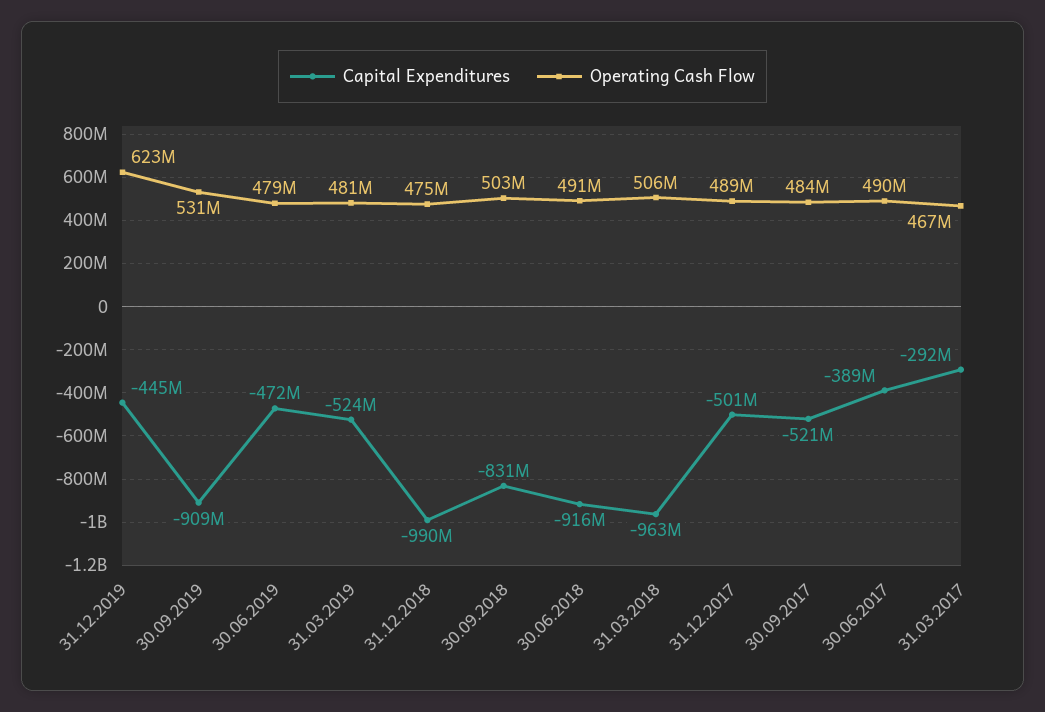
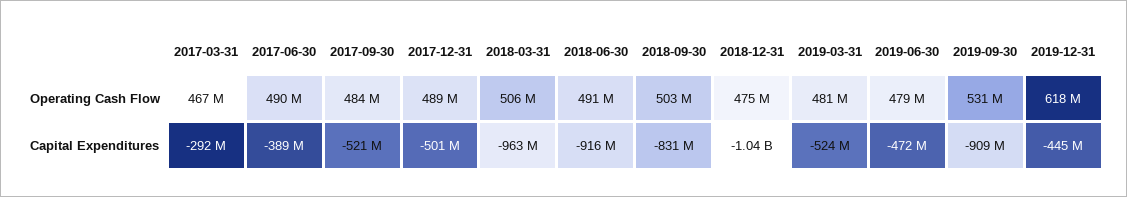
  {
    "Capital Expenditures": {
      "31.12.2019": -445000000,
      "30.09.2019": -909000000,
      "30.06.2019": -472000000,
      "31.03.2019": -524000000,
-     "31.12.2018": -990000000,
+     "31.12.2018": -1040000000,
      "30.09.2018": -831000000,
      "30.06.2018": -916000000,
      "31.03.2018": -963000000,
      "31.12.2017": -501000000,
      "30.09.2017": -521000000,
      "30.06.2017": -389000000,
      "31.03.2017": -292000000
    },
    "Operating Cash Flow": {
-     "31.12.2019": 623000000,
+     "31.12.2019": 618000000,
      "30.09.2019": 531000000,
      "30.06.2019": 479000000,
      "31.03.2019": 481000000,
      "31.12.2018": 475000000,
      "30.09.2018": 503000000,
      "30.06.2018": 491000000,
      "31.03.2018": 506000000,
      "31.12.2017": 489000000,
      "30.09.2017": 484000000,
      "30.06.2017": 490000000,
      "31.03.2017": 467000000
    }
  }

